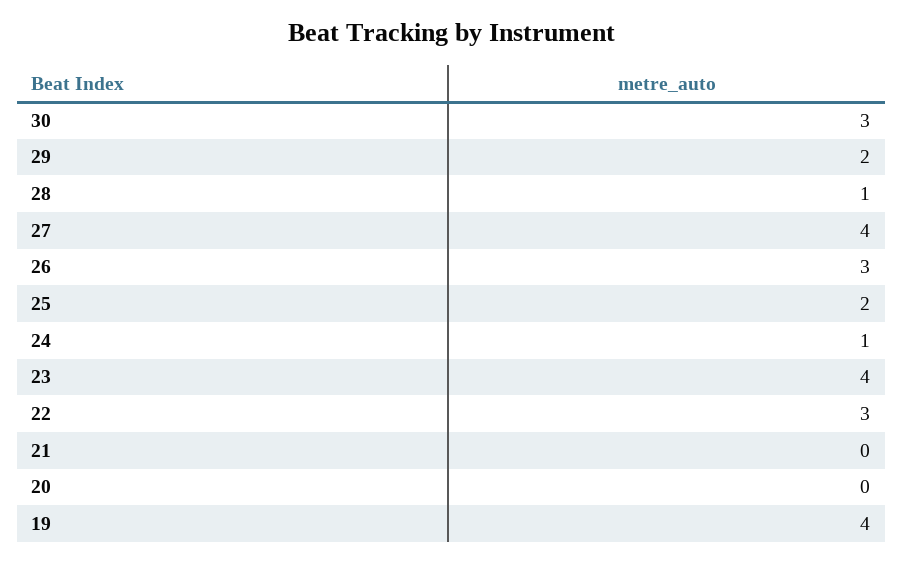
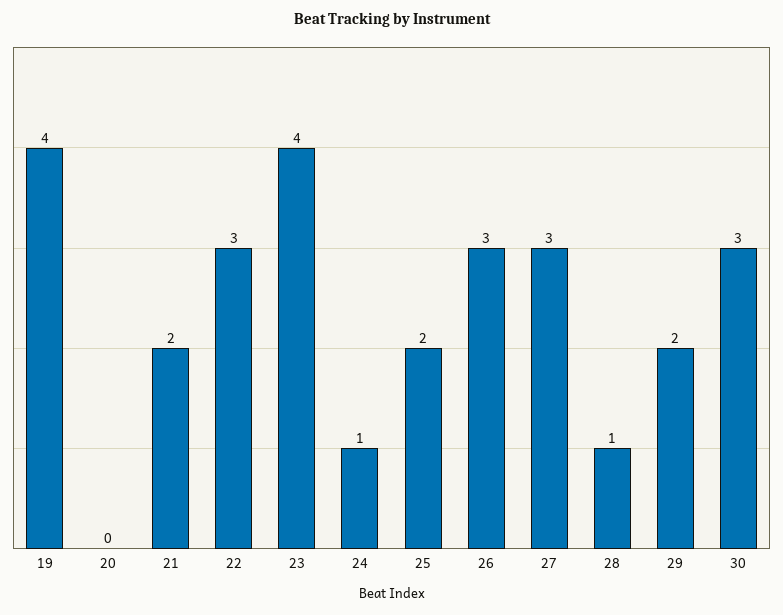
  {
    "30": 3,
    "29": 2,
    "28": 1,
-   "27": 4,
+   "27": 3,
    "26": 3,
    "25": 2,
    "24": 1,
    "23": 4,
    "22": 3,
-   "21": 0,
+   "21": 2,
    "20": 0,
    "19": 4
  }

